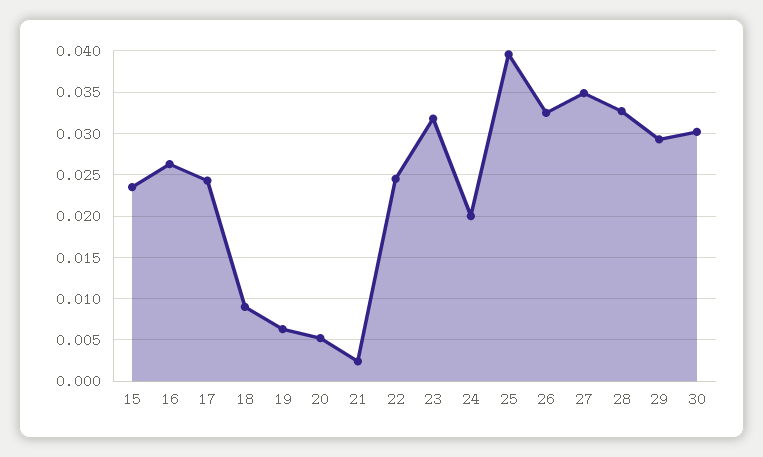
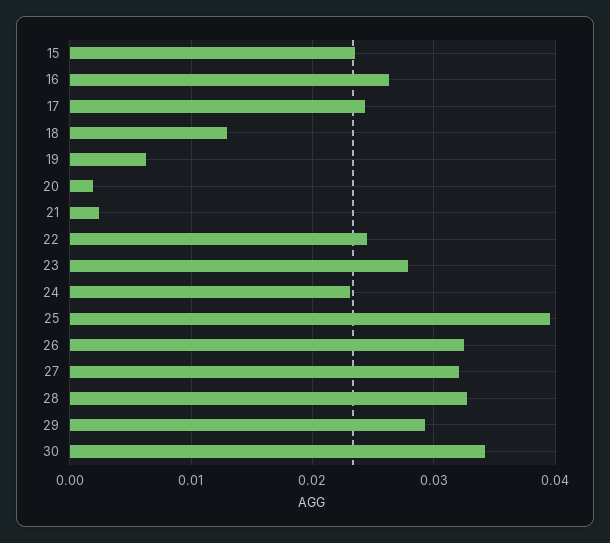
  {
    "15": 0.024,
    "16": 0.026,
    "17": 0.024,
-   "18": 0.009,
+   "18": 0.013,
    "19": 0.006,
-   "20": 0.005,
+   "20": 0.002,
    "21": 0.002,
    "22": 0.025,
-   "23": 0.032,
+   "23": 0.028,
-   "24": 0.02,
+   "24": 0.023,
    "25": 0.04,
    "26": 0.033,
-   "27": 0.035,
+   "27": 0.032,
    "28": 0.033,
    "29": 0.029,
-   "30": 0.03
+   "30": 0.034
  }

